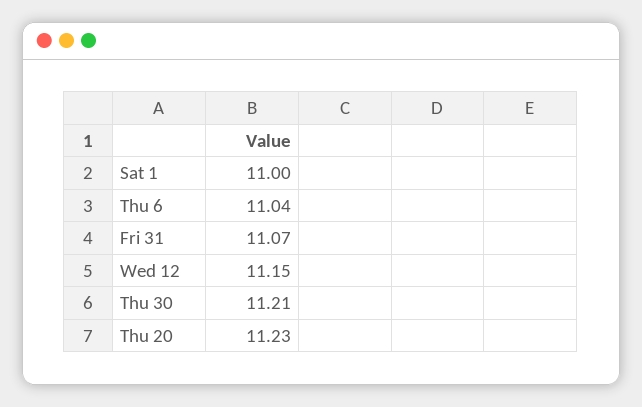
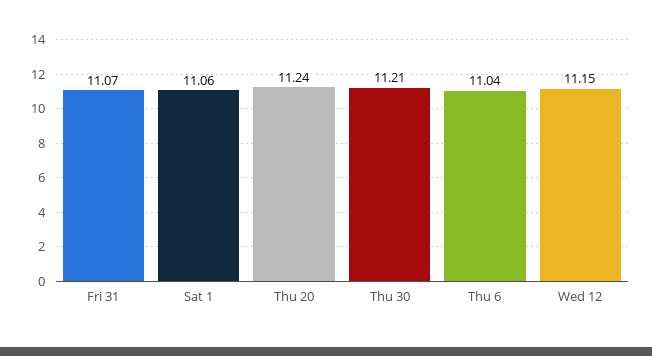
  {
-   "Sat 1": 11,
+   "Sat 1": 11.06,
    "Thu 6": 11.04,
    "Fri 31": 11.07,
    "Wed 12": 11.15,
    "Thu 30": 11.21,
-   "Thu 20": 11.23
+   "Thu 20": 11.24
  }

